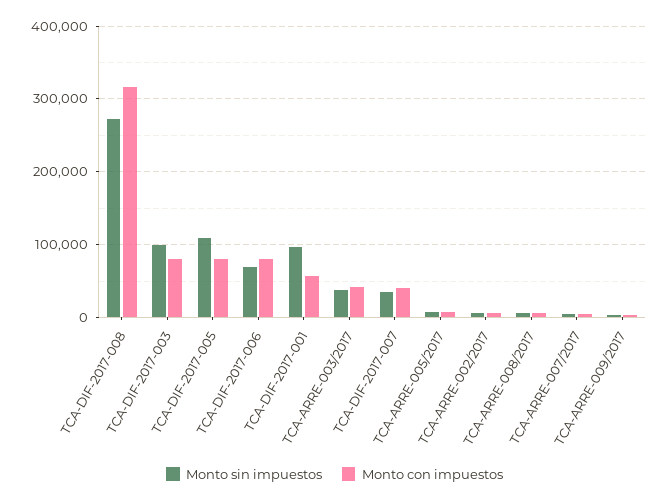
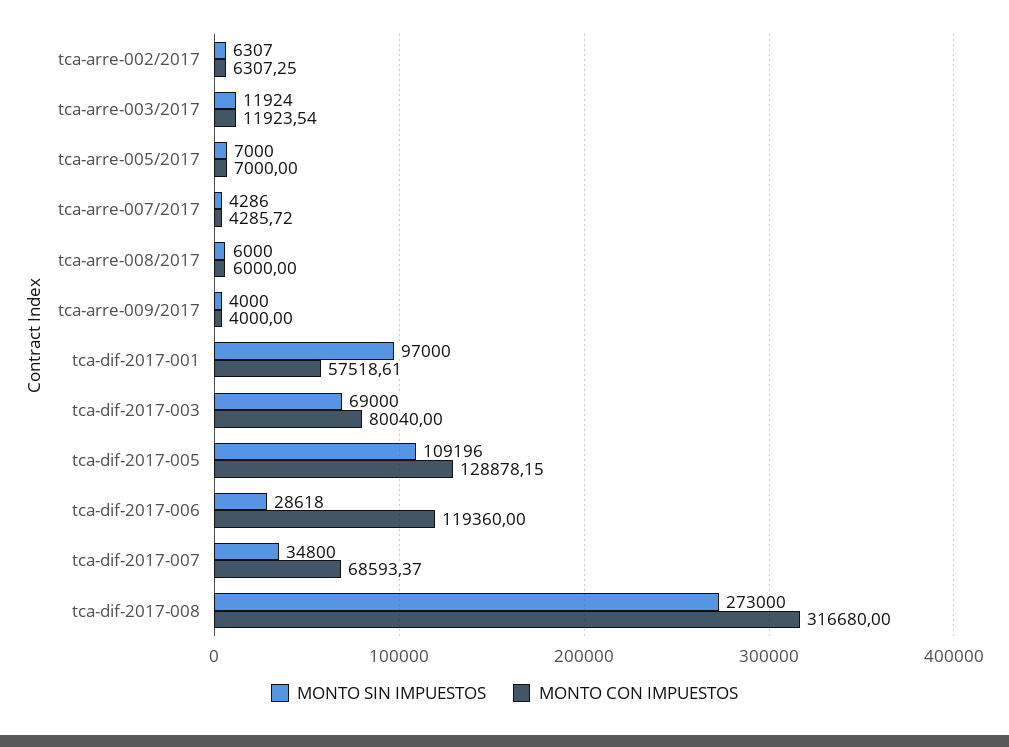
  {
    "Monto sin impuestos": {
      "TCA-DIF-2017-008": 273000,
-     "TCA-DIF-2017-003": 100000,
+     "TCA-DIF-2017-003": 69000,
      "TCA-DIF-2017-005": 109196,
-     "TCA-DIF-2017-006": 70000,
+     "TCA-DIF-2017-006": 28618,
      "TCA-DIF-2017-001": 97000,
-     "TCA-ARRE-003/2017": 40000,
+     "TCA-ARRE-003/2017": 11924,
      "TCA-DIF-2017-007": 34800,
      "TCA-ARRE-005/2017": 7000,
      "TCA-ARRE-002/2017": 6307,
      "TCA-ARRE-008/2017": 6000,
      "TCA-ARRE-007/2017": 4286,
      "TCA-ARRE-009/2017": 4000
    },
    "Monto con impuestos": {
      "TCA-DIF-2017-008": 316680,
      "TCA-DIF-2017-003": 80040,
-     "TCA-DIF-2017-005": 80000,
+     "TCA-DIF-2017-005": 128878.15,
-     "TCA-DIF-2017-006": 80000,
+     "TCA-DIF-2017-006": 119360,
      "TCA-DIF-2017-001": 57518.61,
-     "TCA-ARRE-003/2017": 40000,
+     "TCA-ARRE-003/2017": 11923.54,
-     "TCA-DIF-2017-007": 40000,
+     "TCA-DIF-2017-007": 68593.37,
      "TCA-ARRE-005/2017": 7000,
      "TCA-ARRE-002/2017": 6307.25,
      "TCA-ARRE-008/2017": 6000,
      "TCA-ARRE-007/2017": 4285.72,
      "TCA-ARRE-009/2017": 4000
    }
  }

